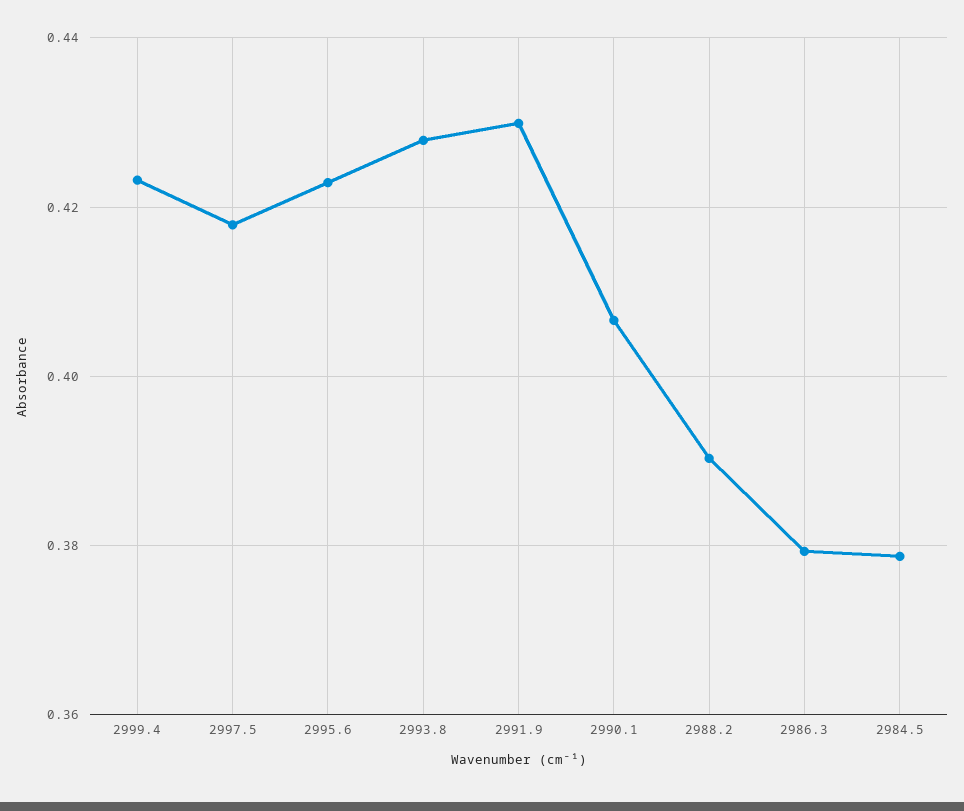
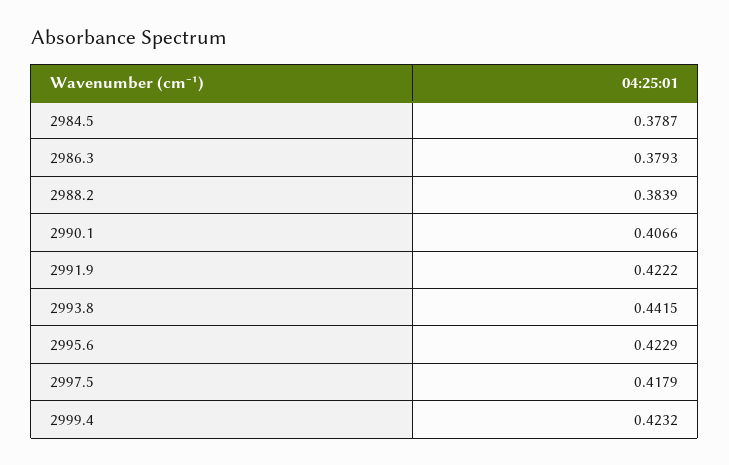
  {
    "2999.4": 0.4232,
    "2997.5": 0.4179,
    "2995.6": 0.4229,
-   "2993.8": 0.428,
+   "2993.8": 0.4415,
-   "2991.9": 0.43,
+   "2991.9": 0.4222,
    "2990.1": 0.4066,
-   "2988.2": 0.39,
+   "2988.2": 0.3839,
    "2986.3": 0.3793,
    "2984.5": 0.3787
  }

